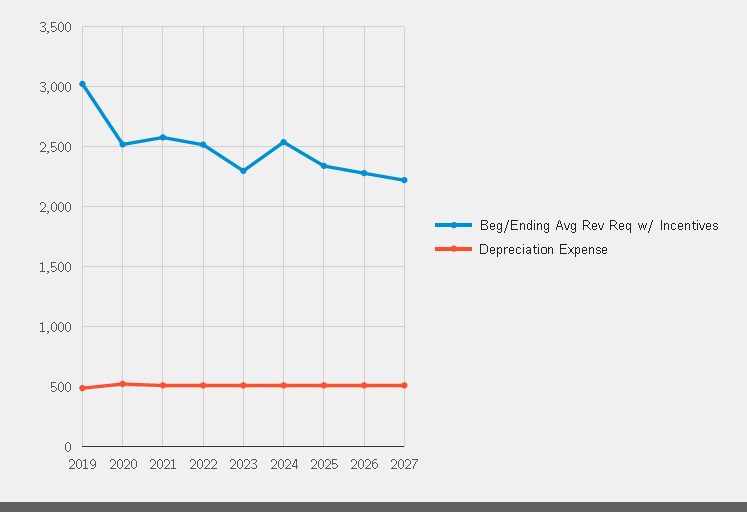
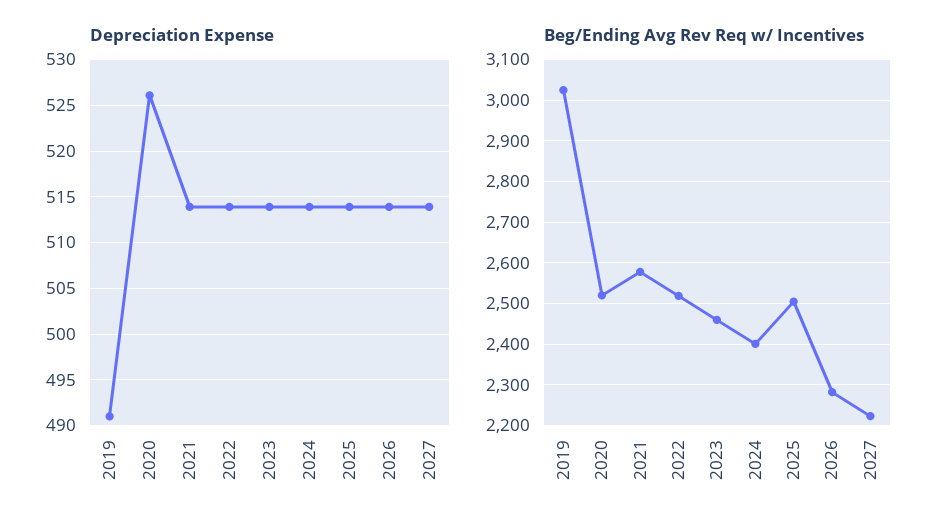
  {
    "Beg/Ending Avg Rev Req w/ Incentives": {
      "2019": 3020,
      "2020": 2520,
      "2021": 2580,
      "2022": 2520,
-     "2023": 2300,
+     "2023": 2460,
-     "2024": 2550,
+     "2024": 2400,
-     "2025": 2350,
+     "2025": 2500,
      "2026": 2280,
      "2027": 2220
    },
    "Depreciation Expense": {
      "2019": 491,
      "2020": 526,
      "2021": 514,
      "2022": 514,
      "2023": 514,
      "2024": 514,
      "2025": 514,
      "2026": 514,
      "2027": 514
    }
  }

